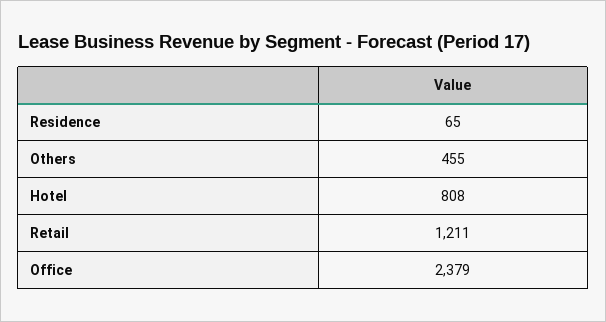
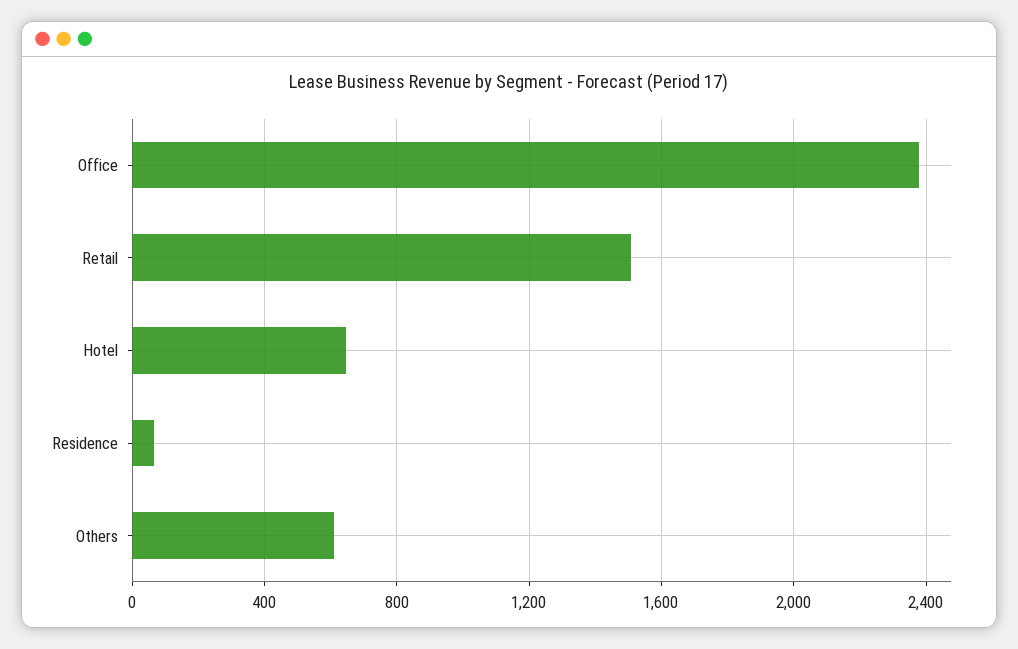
  {
    "Residence": 65,
-   "Others": 455,
+   "Others": 600,
-   "Hotel": 808,
+   "Hotel": 650,
-   "Retail": 1211,
+   "Retail": 1500,
    "Office": 2379
  }

